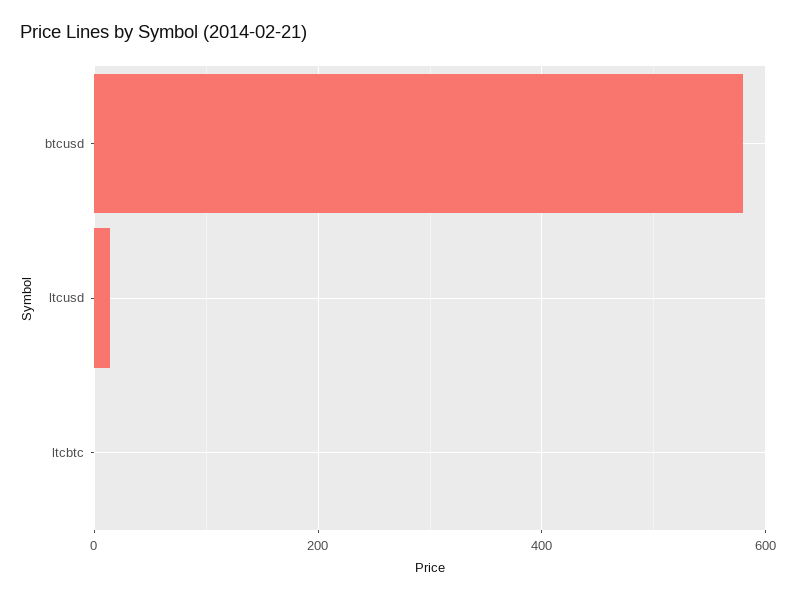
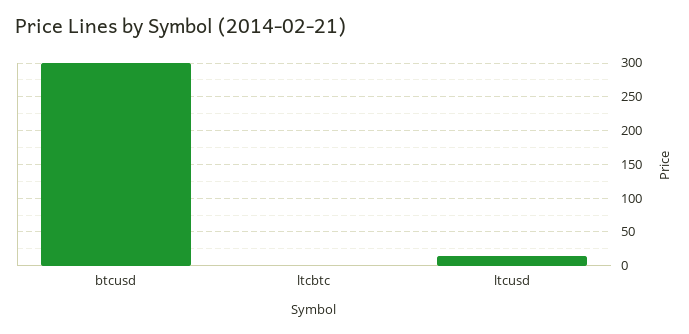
  {
-   "btcusd": 580,
+   "btcusd": 300,
    "ltcusd": 10,
    "ltcbtc": 0
  }

